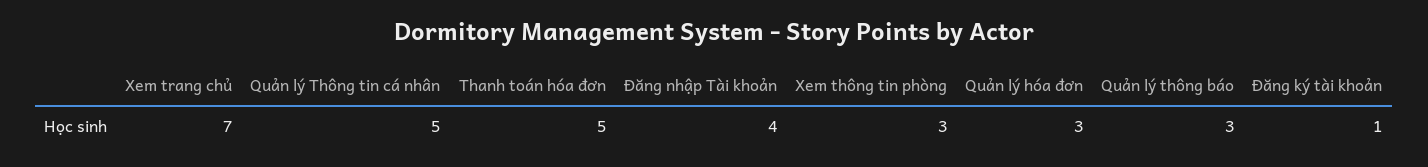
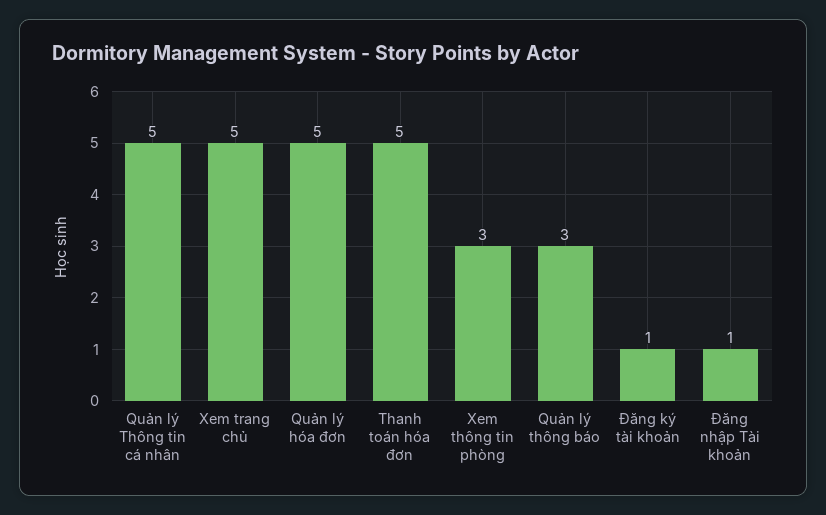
  {
-   "Xem trang chủ": 7,
+   "Xem trang chủ": 5,
    "Quản lý Thông tin cá nhân": 5,
    "Thanh toán hóa đơn": 5,
-   "Đăng nhập Tài khoản": 4,
+   "Đăng nhập Tài khoản": 1,
    "Xem thông tin phòng": 3,
-   "Quản lý hóa đơn": 3,
+   "Quản lý hóa đơn": 5,
    "Quản lý thông báo": 3,
    "Đăng ký tài khoản": 1
  }

